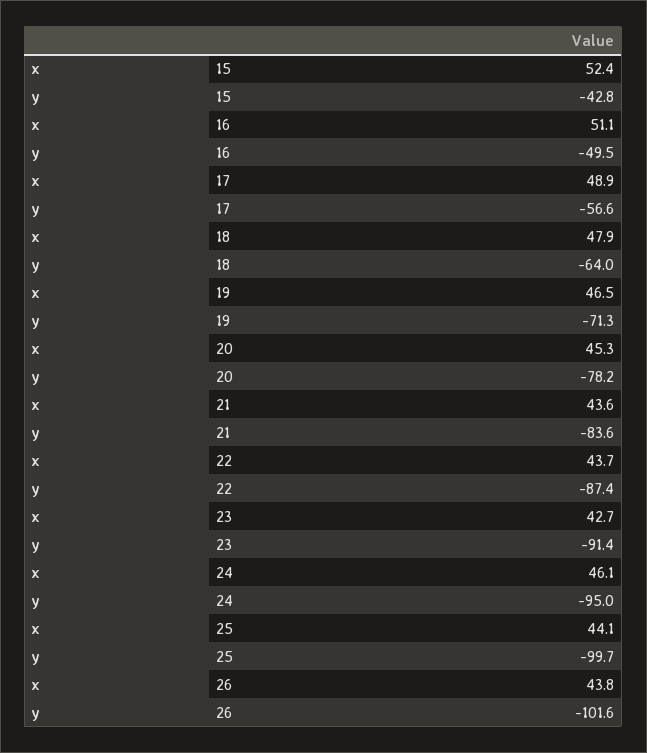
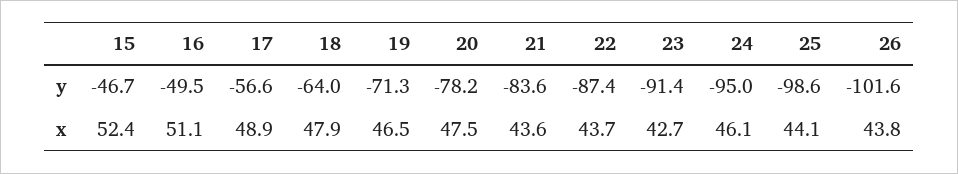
  {
    "x": {
      "15": 52.4,
      "16": 51.1,
      "17": 48.9,
      "18": 47.9,
      "19": 46.5,
-     "20": 45.3,
+     "20": 47.5,
      "21": 43.6,
      "22": 43.7,
      "23": 42.7,
      "24": 46.1,
      "25": 44.1,
      "26": 43.8
    },
    "y": {
-     "15": -42.8,
+     "15": -46.7,
      "16": -49.5,
      "17": -56.6,
      "18": -64,
      "19": -71.3,
      "20": -78.2,
      "21": -83.6,
      "22": -87.4,
      "23": -91.4,
      "24": -95,
-     "25": -99.7,
+     "25": -98.6,
      "26": -101.6
    }
  }

